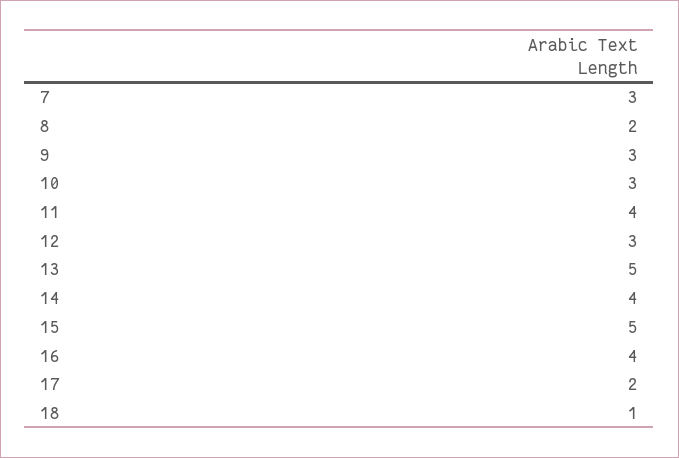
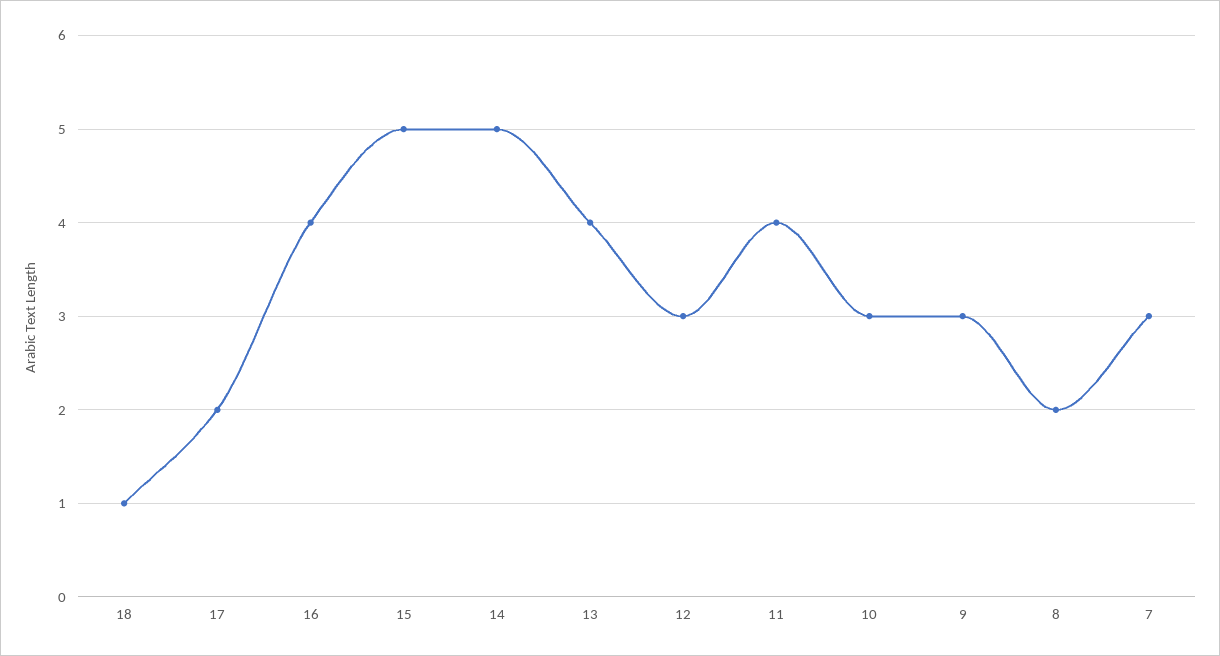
  {
    "7": 3,
    "8": 2,
    "9": 3,
    "10": 3,
    "11": 4,
    "12": 3,
-   "13": 5,
+   "13": 4,
-   "14": 4,
+   "14": 5,
    "15": 5,
    "16": 4,
    "17": 2,
    "18": 1
  }

